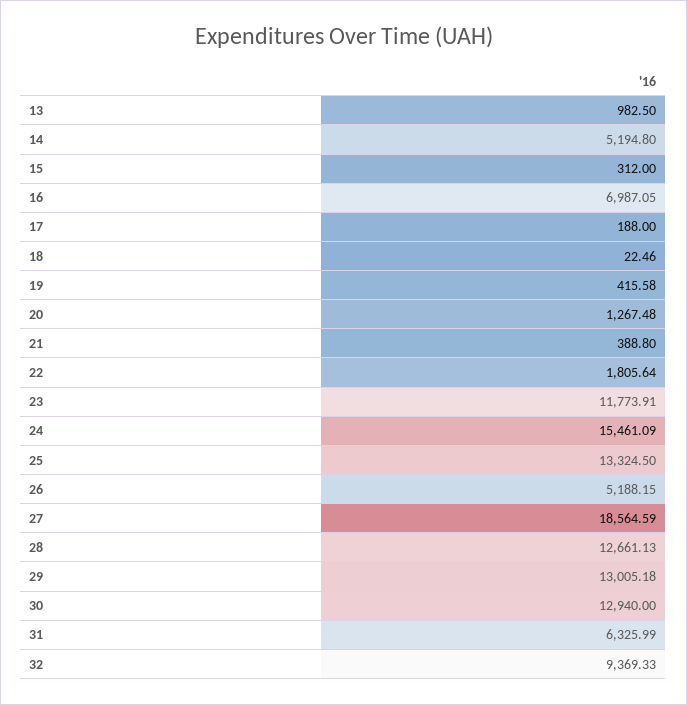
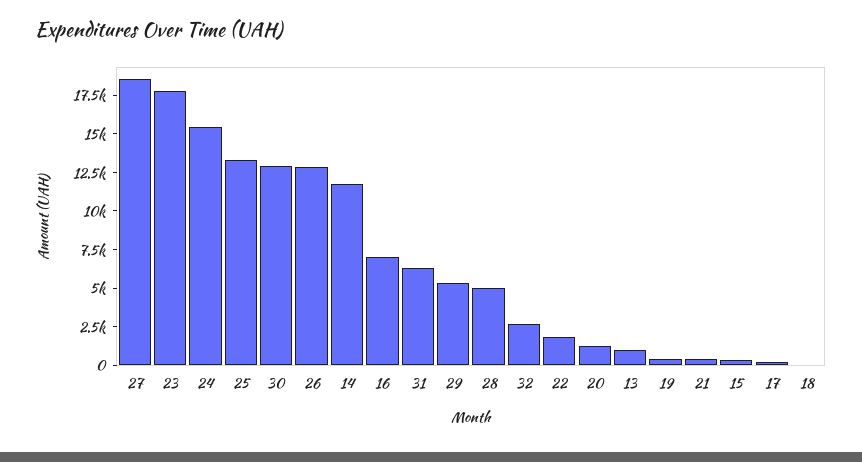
  {
    "13": 982.5,
-   "14": 5194.8,
+   "14": 12500,
    "15": 312,
    "16": 6987.05,
    "17": 188,
    "18": 22.46,
    "19": 415.58,
    "20": 1267.48,
    "21": 388.8,
    "22": 1805.64,
-   "23": 11773.91,
+   "23": 17500,
    "24": 15461.09,
    "25": 13324.5,
-   "26": 5188.15,
+   "26": 12500,
    "27": 18564.59,
-   "28": 12661.13,
+   "28": 5000,
-   "29": 13005.18,
+   "29": 5000,
    "30": 12940,
    "31": 6325.99,
-   "32": 9369.33
+   "32": 2500
  }

